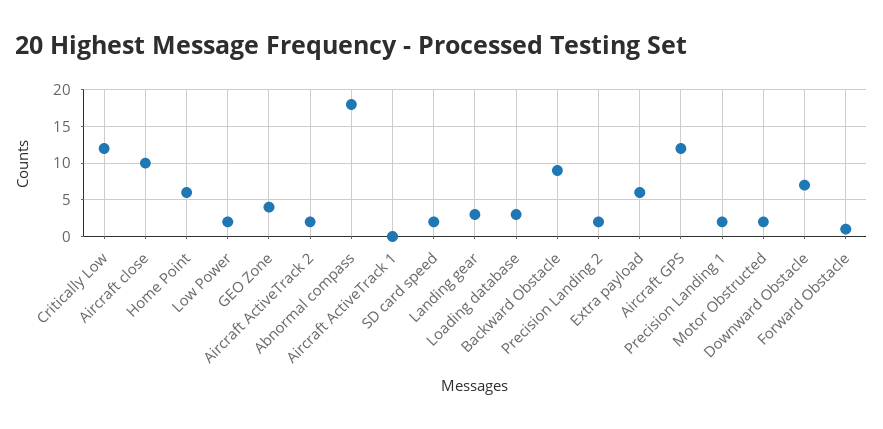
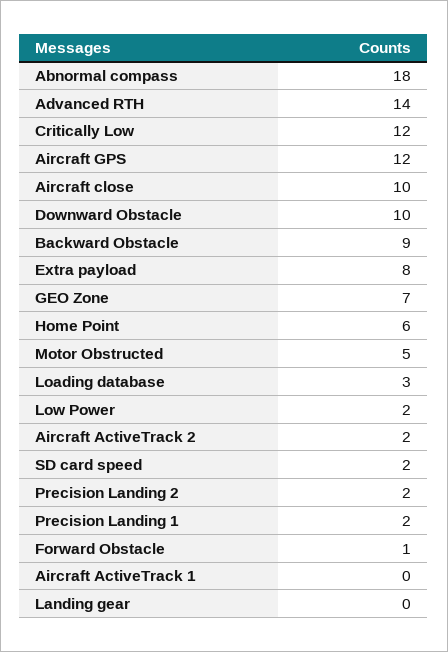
  {
    "Critically Low": 12,
    "Aircraft close": 10,
    "Home Point": 6,
    "Low Power": 2,
-   "GEO Zone": 4,
+   "GEO Zone": 7,
    "Aircraft ActiveTrack 2": 2,
    "Abnormal compass": 18,
    "Aircraft ActiveTrack 1": 0,
    "SD card speed": 2,
-   "Landing gear": 3,
+   "Landing gear": 0,
    "Loading database": 3,
    "Backward Obstacle": 9,
    "Precision Landing 2": 2,
-   "Extra payload": 6,
+   "Extra payload": 8,
    "Aircraft GPS": 12,
    "Precision Landing 1": 2,
-   "Motor Obstructed": 2,
+   "Motor Obstructed": 5,
-   "Downward Obstacle": 7,
+   "Downward Obstacle": 10,
-   "Forward Obstacle": 1
+   "Forward Obstacle": 1,
+   "Advanced RTH": 14
  }

